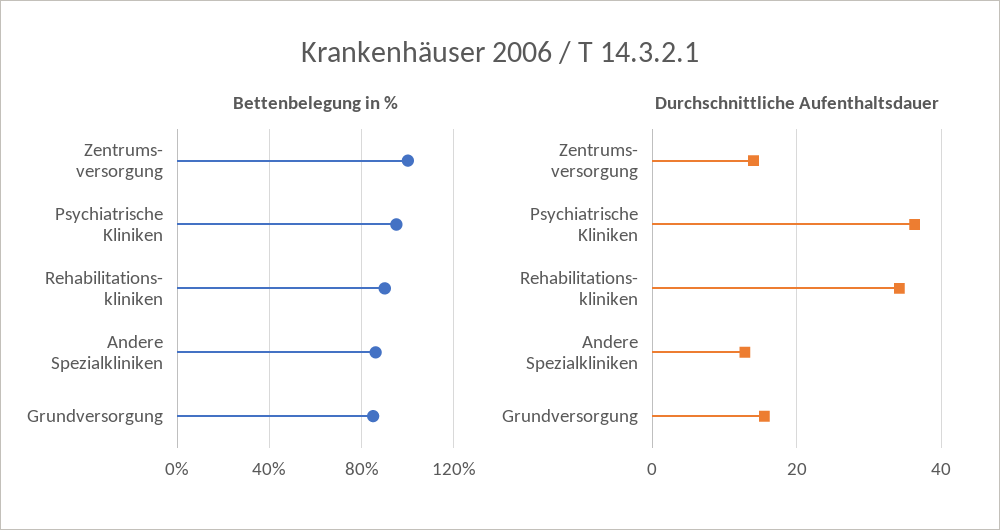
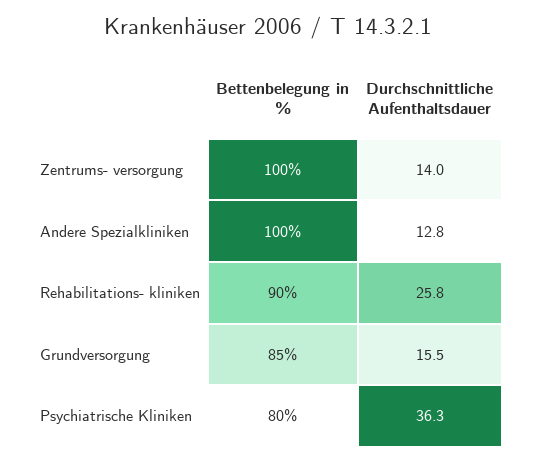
  {
    "Bettenbelegung in %": {
      "Zentrums- versorgung": 100,
-     "Psychiatrische Kliniken": 95,
+     "Psychiatrische Kliniken": 80,
      "Rehabilitations- kliniken": 90,
-     "Andere Spezialkliniken": 85,
+     "Andere Spezialkliniken": 100,
      "Grundversorgung": 85
    },
    "Durchschnittliche Aufenthaltsdauer": {
      "Zentrums- versorgung": 14,
      "Psychiatrische Kliniken": 36.3,
-     "Rehabilitations- kliniken": 34,
+     "Rehabilitations- kliniken": 25.8,
      "Andere Spezialkliniken": 12.8,
      "Grundversorgung": 15.5
    }
  }

